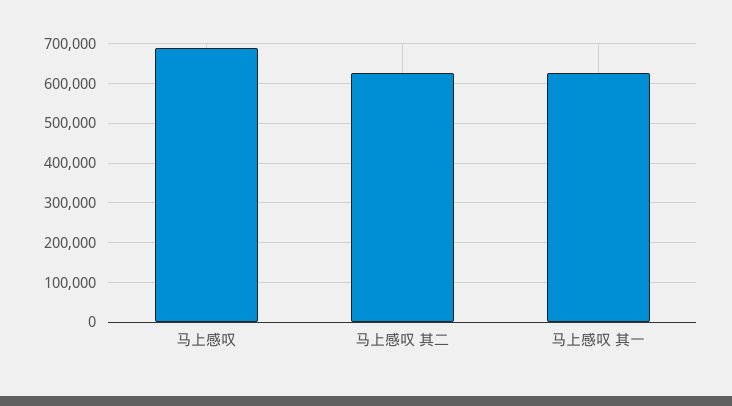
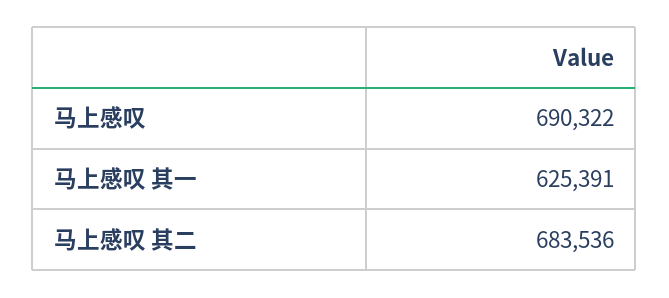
  {
    "马上感叹": 690322,
-   "马上感叹 其二": 620000,
+   "马上感叹 其二": 683536,
    "马上感叹 其一": 625391
  }

